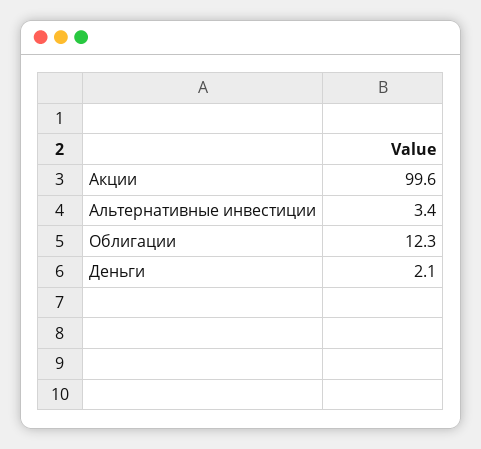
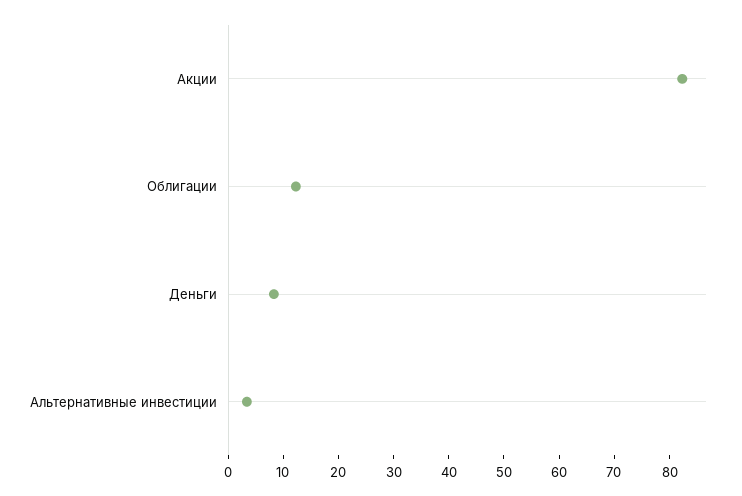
  {
-   "Акции": 99.6,
+   "Акции": 82,
    "Альтернативные инвестиции": 3.4,
    "Облигации": 12.3,
-   "Деньги": 2.1
+   "Деньги": 8
  }

